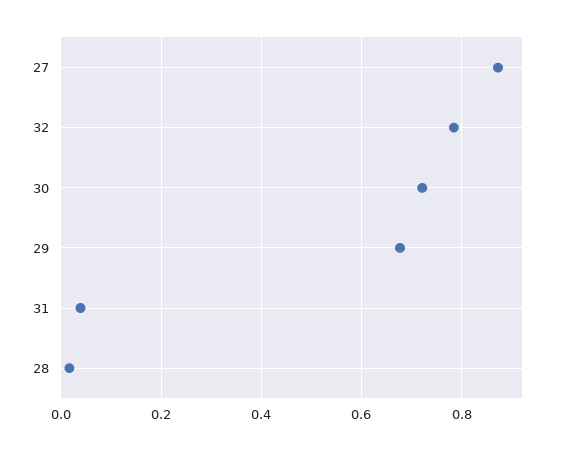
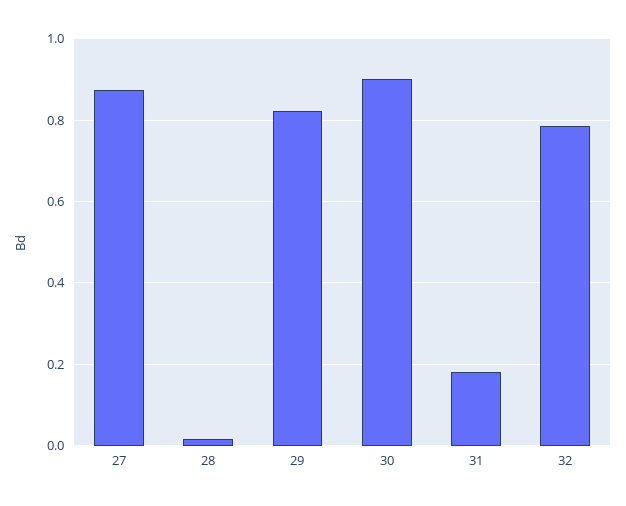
  {
    "27": 0.88,
    "32": 0.78,
-   "30": 0.72,
+   "30": 0.9,
-   "29": 0.68,
+   "29": 0.82,
-   "31": 0.04,
+   "31": 0.18,
    "28": 0.02
  }

